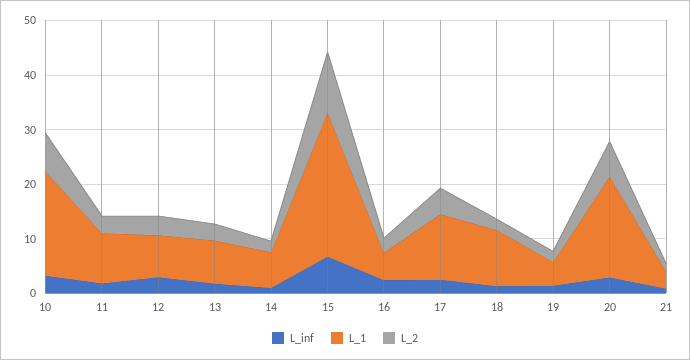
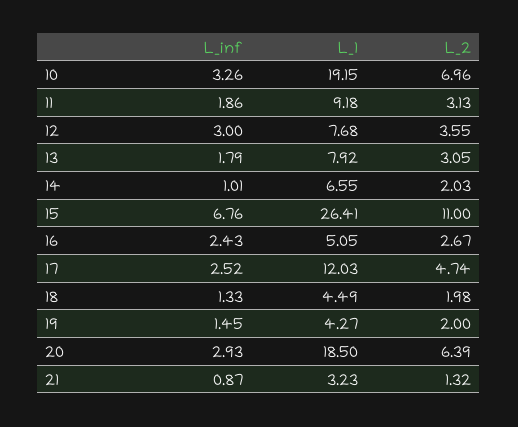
  {
    "L_inf": {
      "10": 3.26,
      "11": 1.86,
      "12": 3,
      "13": 1.79,
      "14": 1.01,
      "15": 6.76,
      "16": 2.43,
      "17": 2.52,
      "18": 1.33,
      "19": 1.45,
      "20": 2.93,
      "21": 0.87
    },
    "L_1": {
      "10": 19.15,
      "11": 9.18,
      "12": 7.68,
      "13": 7.92,
      "14": 6.55,
      "15": 26.41,
      "16": 5.05,
      "17": 12.03,
-     "18": 10,
+     "18": 4.49,
      "19": 4.27,
      "20": 18.5,
      "21": 3.23
    },
    "L_2": {
      "10": 6.96,
      "11": 3.13,
      "12": 3.55,
      "13": 3.05,
      "14": 2.03,
      "15": 11,
      "16": 2.67,
      "17": 4.74,
      "18": 1.98,
      "19": 2,
      "20": 6.39,
      "21": 1.32
    }
  }

